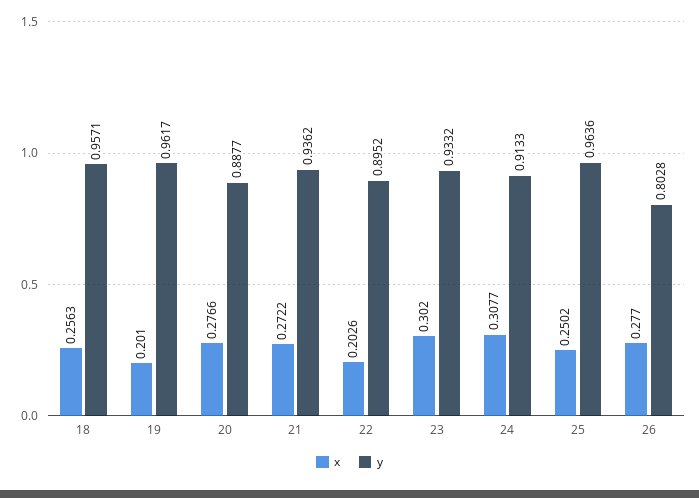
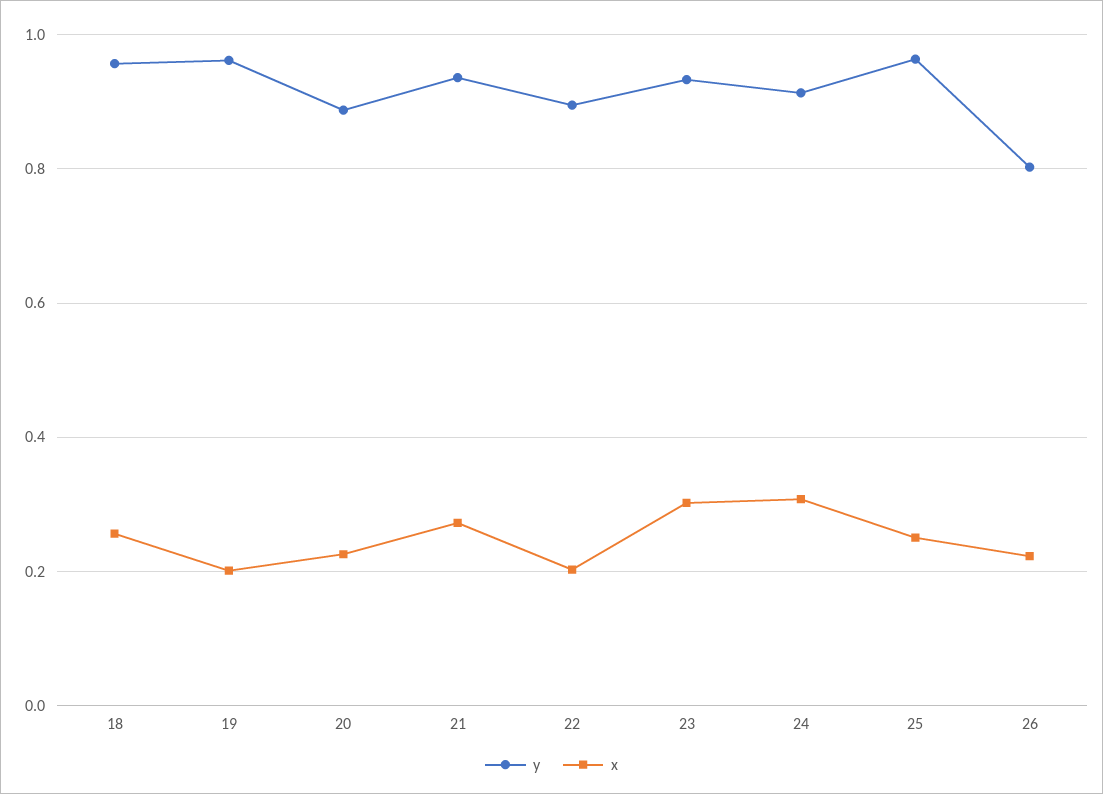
  {
    "x": {
      "18": 0.2563,
      "19": 0.201,
-     "20": 0.2766,
+     "20": 0.22,
      "21": 0.2722,
      "22": 0.2026,
      "23": 0.302,
      "24": 0.3077,
      "25": 0.2502,
-     "26": 0.277
+     "26": 0.22
    },
    "y": {
      "18": 0.9571,
      "19": 0.9617,
      "20": 0.8877,
      "21": 0.9362,
      "22": 0.8952,
      "23": 0.9332,
      "24": 0.9133,
      "25": 0.9636,
      "26": 0.8028
    }
  }

